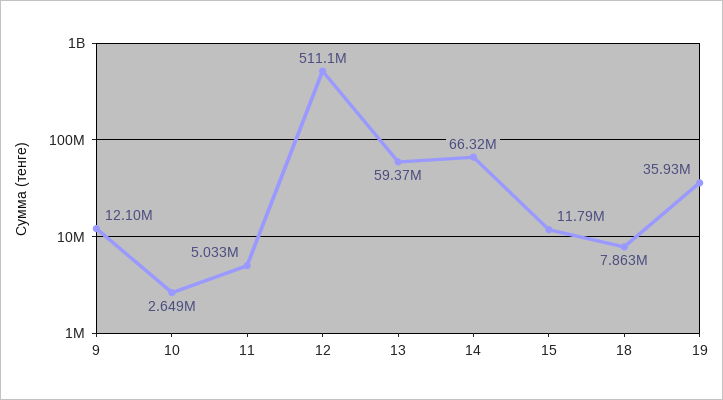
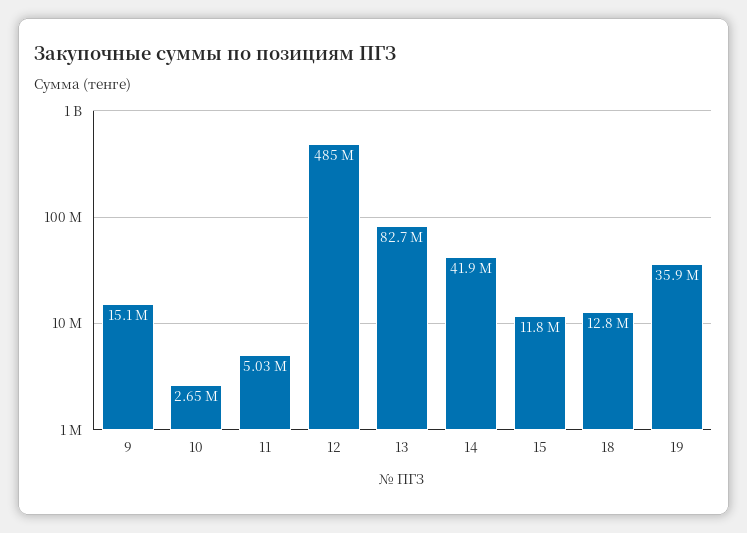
  {
-   "9": 12100000,
+   "9": 15100000,
    "10": 2649000,
    "11": 5033000,
-   "12": 511100000,
+   "12": 485000000,
-   "13": 59370000,
+   "13": 82700000,
-   "14": 66320000,
+   "14": 41900000,
    "15": 11790000,
-   "18": 7863000,
+   "18": 12800000,
    "19": 35930000
  }

